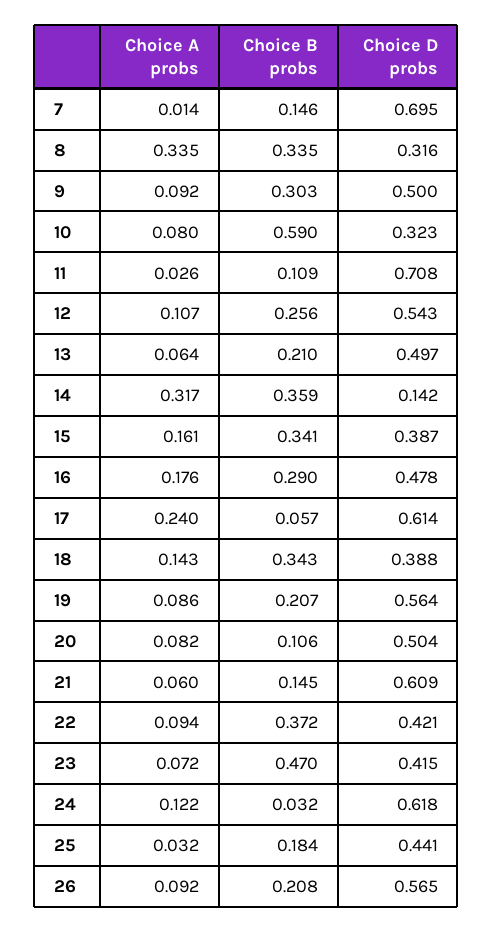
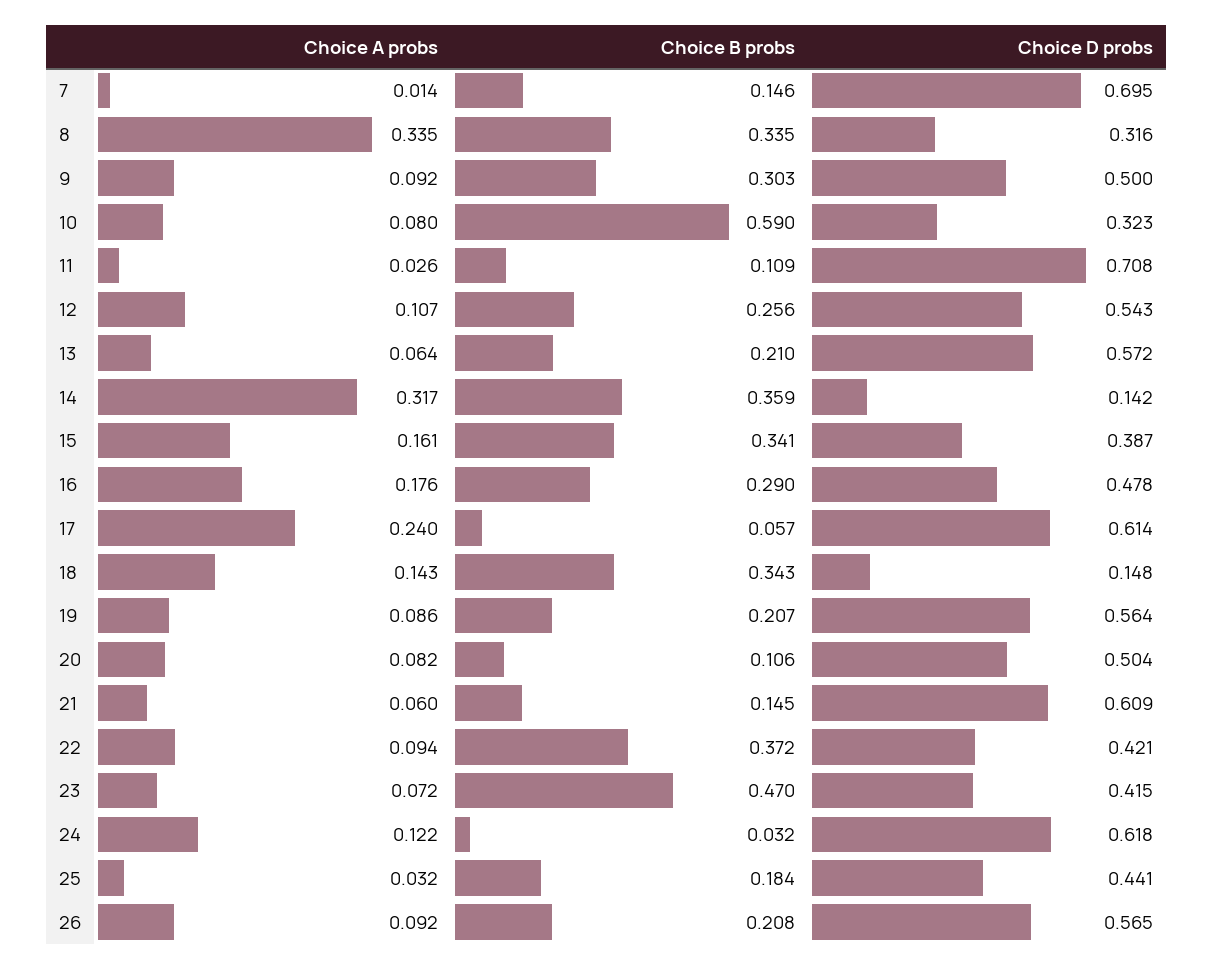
  {
    "Choice A probs": {
      "7": 0.014,
      "8": 0.335,
      "9": 0.092,
      "10": 0.08,
      "11": 0.026,
      "12": 0.107,
      "13": 0.064,
      "14": 0.317,
      "15": 0.161,
      "16": 0.176,
      "17": 0.24,
      "18": 0.143,
      "19": 0.086,
      "20": 0.082,
      "21": 0.06,
      "22": 0.094,
      "23": 0.072,
      "24": 0.122,
      "25": 0.032,
      "26": 0.092
    },
    "Choice B probs": {
      "7": 0.146,
      "8": 0.335,
      "9": 0.303,
      "10": 0.59,
      "11": 0.109,
      "12": 0.256,
      "13": 0.21,
      "14": 0.359,
      "15": 0.341,
      "16": 0.29,
      "17": 0.057,
      "18": 0.343,
      "19": 0.207,
      "20": 0.106,
      "21": 0.145,
      "22": 0.372,
      "23": 0.47,
      "24": 0.032,
      "25": 0.184,
      "26": 0.208
    },
    "Choice D probs": {
      "7": 0.695,
      "8": 0.316,
      "9": 0.5,
      "10": 0.323,
      "11": 0.708,
      "12": 0.543,
-     "13": 0.497,
+     "13": 0.572,
      "14": 0.142,
      "15": 0.387,
      "16": 0.478,
      "17": 0.614,
-     "18": 0.388,
+     "18": 0.148,
      "19": 0.564,
      "20": 0.504,
      "21": 0.609,
      "22": 0.421,
      "23": 0.415,
      "24": 0.618,
      "25": 0.441,
      "26": 0.565
    }
  }

